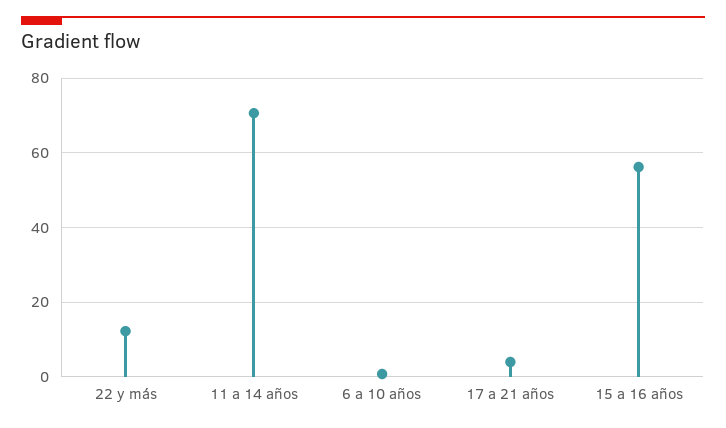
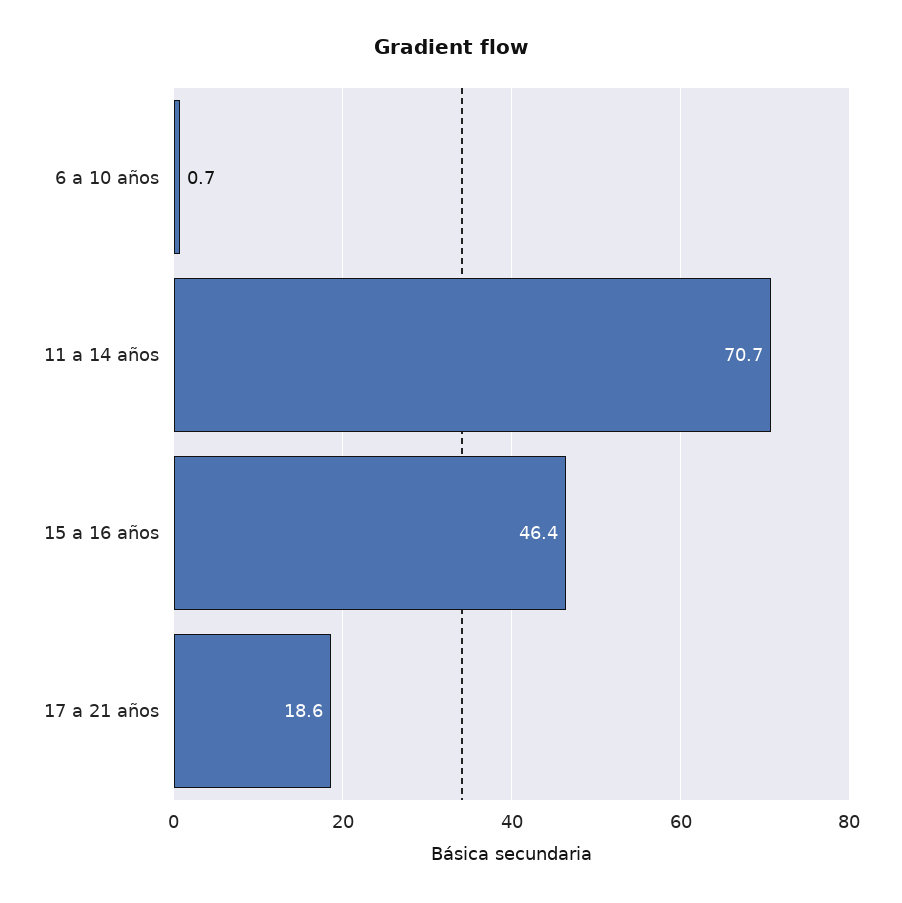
  {
-   "22 y más": 12,
    "11 a 14 años": 70.7,
    "6 a 10 años": 0.7,
-   "17 a 21 años": 4,
+   "17 a 21 años": 18.6,
-   "15 a 16 años": 56
+   "15 a 16 años": 46.4
  }

